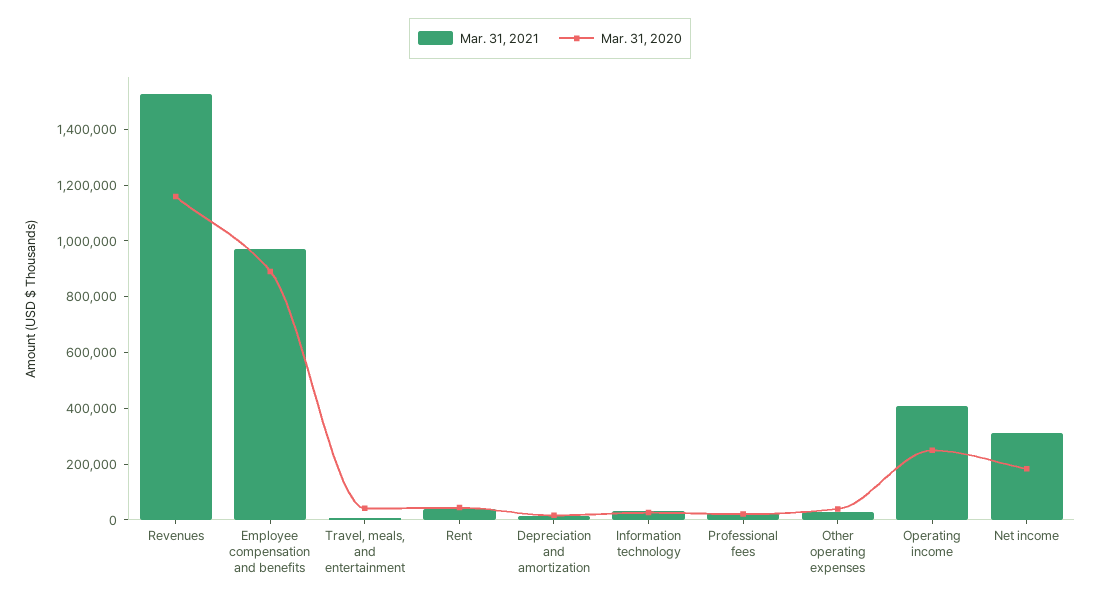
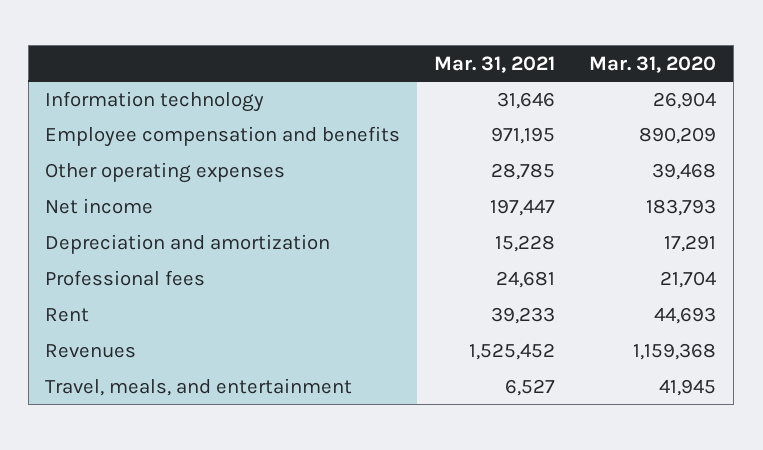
  {
    "Mar. 31, 2021": {
      "Revenues": 1525452,
      "Employee compensation and benefits": 971195,
      "Travel, meals, and entertainment": 6527,
      "Rent": 39233,
      "Depreciation and amortization": 15228,
      "Information technology": 31646,
      "Professional fees": 24681,
      "Other operating expenses": 28785,
-     "Operating income": 400000,
-     "Net income": 300000
+     "Net income": 197447
    },
    "Mar. 31, 2020": {
      "Revenues": 1159368,
      "Employee compensation and benefits": 890209,
      "Travel, meals, and entertainment": 41945,
      "Rent": 44693,
      "Depreciation and amortization": 17291,
      "Information technology": 26904,
      "Professional fees": 21704,
      "Other operating expenses": 39468,
-     "Operating income": 250000,
      "Net income": 183793
    }
  }

